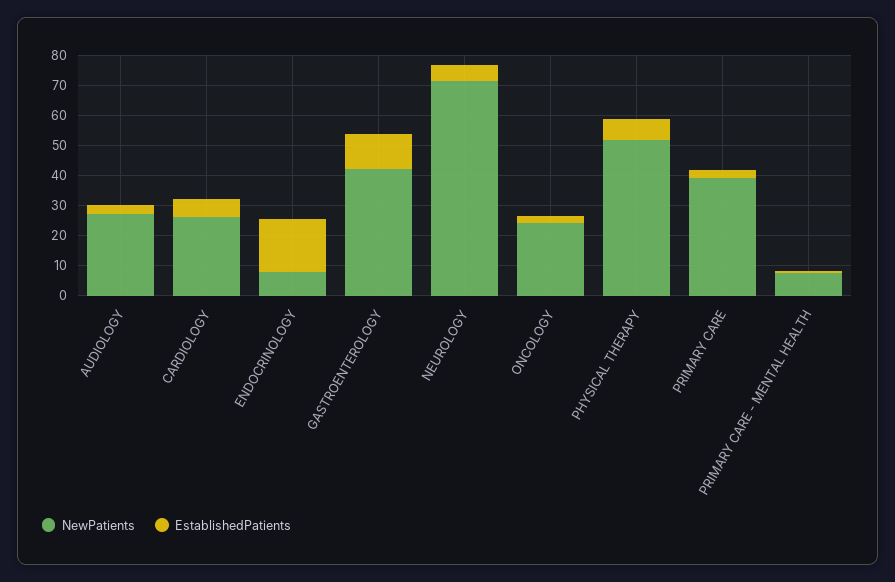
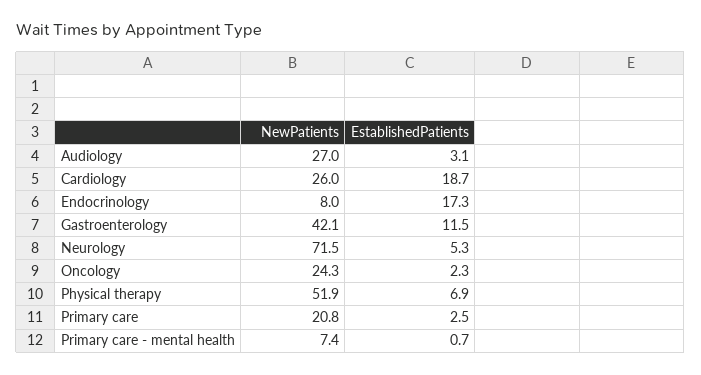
  {
    "NewPatients": {
      "AUDIOLOGY": 27,
      "CARDIOLOGY": 26,
      "ENDOCRINOLOGY": 8,
      "GASTROENTEROLOGY": 42.1,
      "NEUROLOGY": 71.5,
      "ONCOLOGY": 24.3,
      "PHYSICAL THERAPY": 51.9,
-     "PRIMARY CARE": 40,
+     "PRIMARY CARE": 20.8,
      "PRIMARY CARE - MENTAL HEALTH": 7.4
    },
    "EstablishedPatients": {
      "AUDIOLOGY": 3.1,
-     "CARDIOLOGY": 5,
+     "CARDIOLOGY": 18.7,
      "ENDOCRINOLOGY": 17.3,
      "GASTROENTEROLOGY": 11.5,
      "NEUROLOGY": 5.3,
      "ONCOLOGY": 2.3,
      "PHYSICAL THERAPY": 6.9,
      "PRIMARY CARE": 2.5,
      "PRIMARY CARE - MENTAL HEALTH": 0.7
    }
  }

